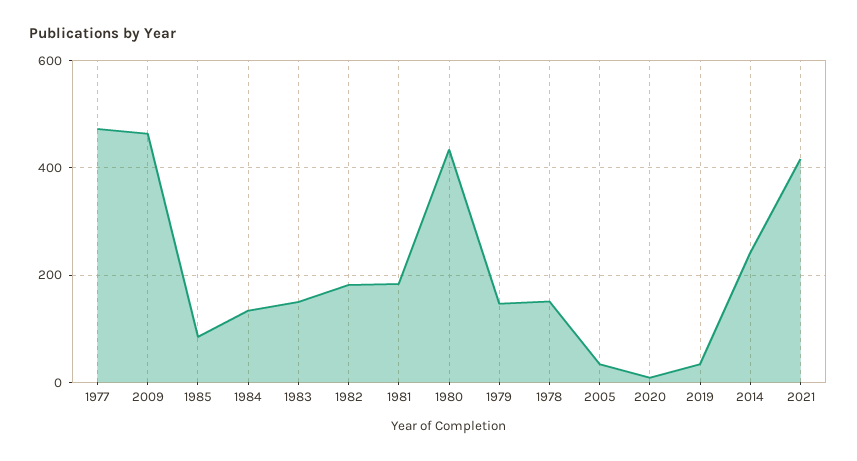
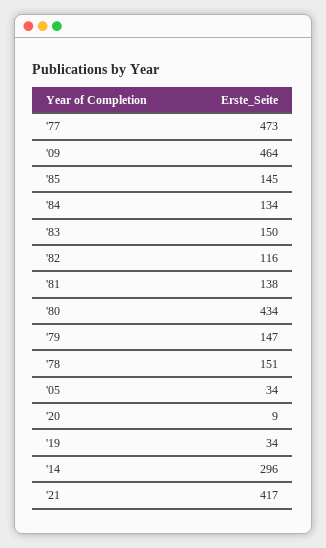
  {
    "1977": 473,
    "2009": 464,
-   "1985": 80,
+   "1985": 145,
    "1984": 134,
    "1983": 150,
-   "1982": 180,
+   "1982": 116,
-   "1981": 180,
+   "1981": 138,
    "1980": 434,
    "1979": 147,
    "1978": 151,
    "2005": 34,
    "2020": 9,
    "2019": 34,
-   "2014": 240,
+   "2014": 296,
    "2021": 417
  }

